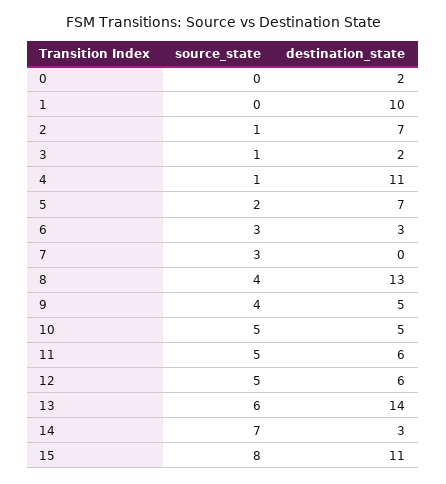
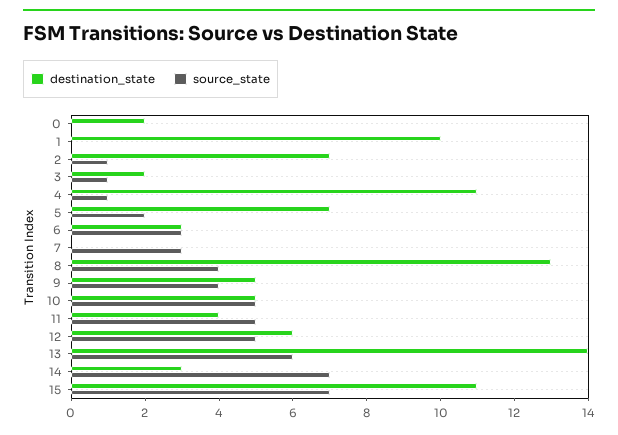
  {
    "source_state": {
      "0": 0,
      "1": 0,
      "2": 1,
      "3": 1,
      "4": 1,
      "5": 2,
      "6": 3,
      "7": 3,
      "8": 4,
      "9": 4,
      "10": 5,
      "11": 5,
      "12": 5,
      "13": 6,
      "14": 7,
-     "15": 8
+     "15": 7
    },
    "destination_state": {
      "0": 2,
      "1": 10,
      "2": 7,
      "3": 2,
      "4": 11,
      "5": 7,
      "6": 3,
      "7": 0,
      "8": 13,
      "9": 5,
      "10": 5,
-     "11": 6,
+     "11": 4,
      "12": 6,
      "13": 14,
      "14": 3,
      "15": 11
    }
  }

